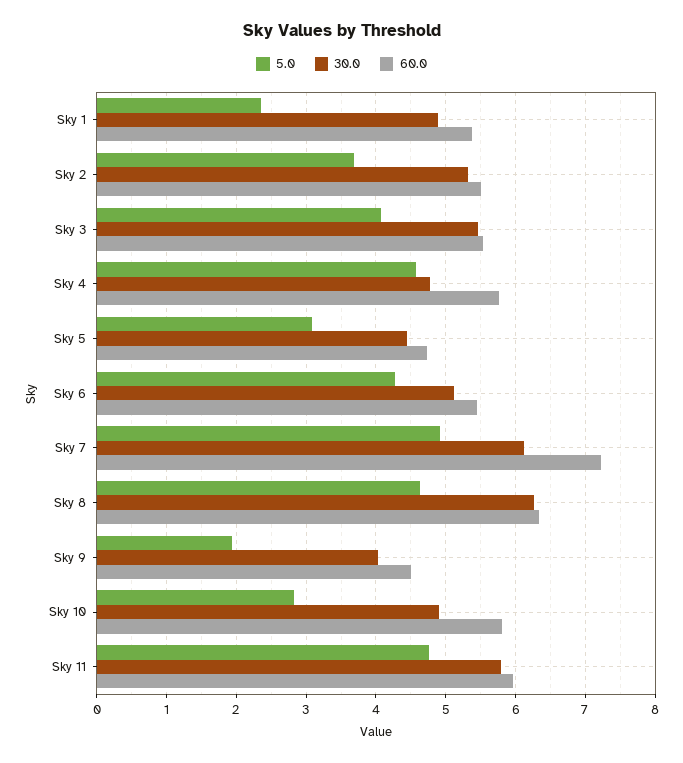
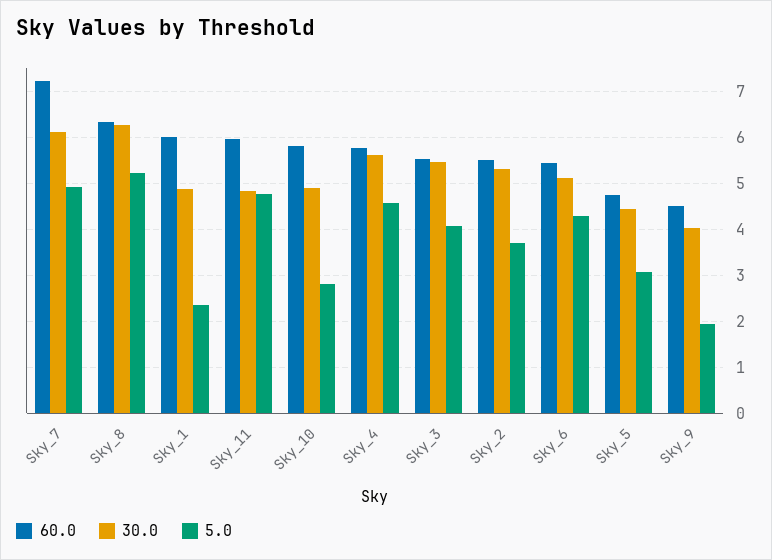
  {
    "5.0": {
      "Sky 1": 2.4,
      "Sky 2": 3.7,
      "Sky 3": 4.1,
      "Sky 4": 4.6,
      "Sky 5": 3.1,
      "Sky 6": 4.3,
      "Sky 7": 4.9,
-     "Sky 8": 4.6,
+     "Sky 8": 5.2,
      "Sky 9": 1.9,
      "Sky 10": 2.8,
      "Sky 11": 4.8
    },
    "30.0": {
      "Sky 1": 4.9,
      "Sky 2": 5.3,
      "Sky 3": 5.5,
-     "Sky 4": 4.8,
+     "Sky 4": 5.6,
      "Sky 5": 4.4,
      "Sky 6": 5.1,
      "Sky 7": 6.1,
      "Sky 8": 6.3,
      "Sky 9": 4,
      "Sky 10": 4.9,
-     "Sky 11": 5.8
+     "Sky 11": 4.8
    },
    "60.0": {
-     "Sky 1": 5.4,
+     "Sky 1": 6,
      "Sky 2": 5.5,
      "Sky 3": 5.5,
      "Sky 4": 5.8,
      "Sky 5": 4.7,
      "Sky 6": 5.4,
      "Sky 7": 7.2,
      "Sky 8": 6.3,
      "Sky 9": 4.5,
      "Sky 10": 5.8,
      "Sky 11": 6
    }
  }

